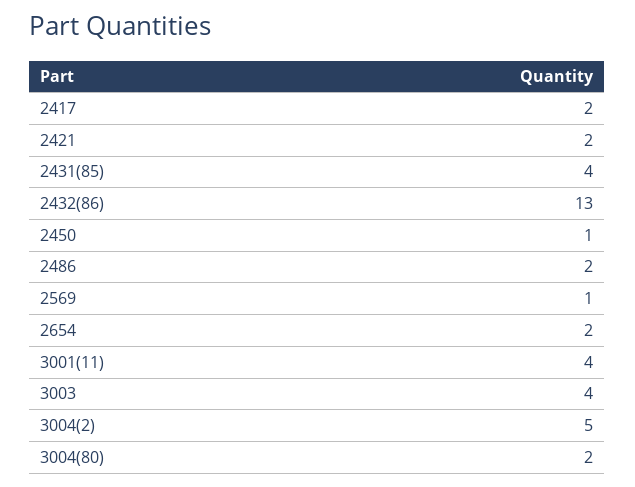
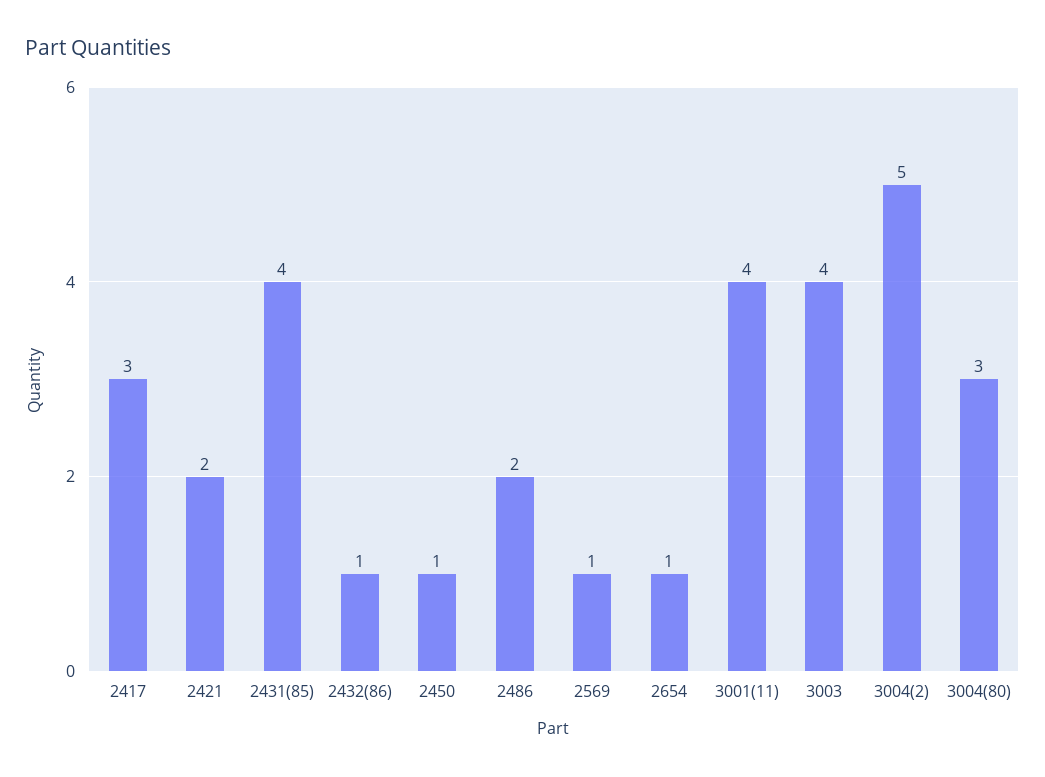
  {
-   "2417": 2,
+   "2417": 3,
    "2421": 2,
    "2431(85)": 4,
-   "2432(86)": 13,
+   "2432(86)": 1,
    "2450": 1,
    "2486": 2,
    "2569": 1,
-   "2654": 2,
+   "2654": 1,
    "3001(11)": 4,
    "3003": 4,
    "3004(2)": 5,
-   "3004(80)": 2
+   "3004(80)": 3
  }

